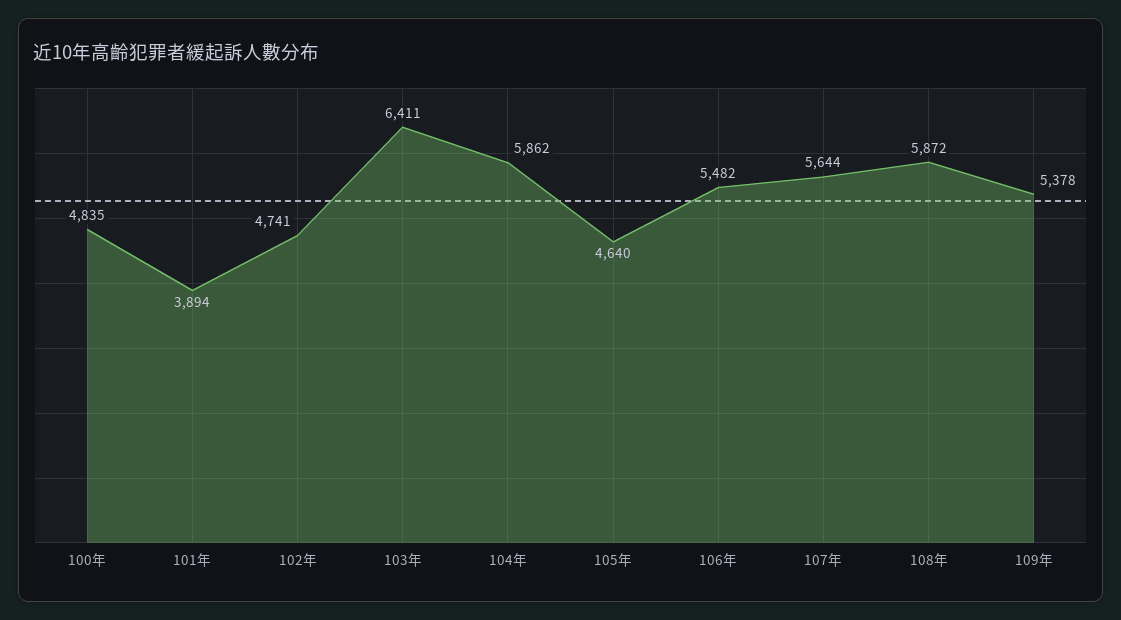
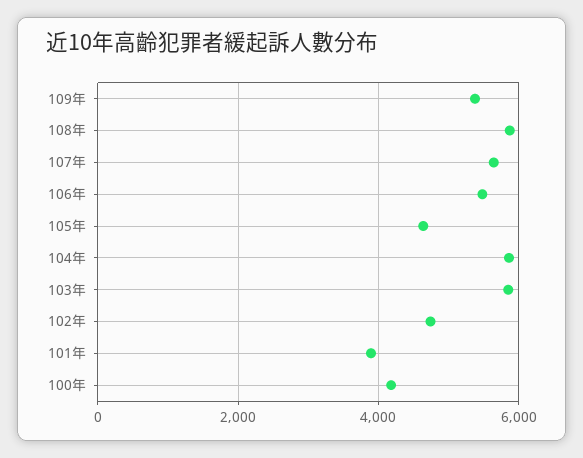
  {
-   "100年": 4835,
+   "100年": 4200,
    "101年": 3894,
    "102年": 4741,
-   "103年": 6411,
+   "103年": 5800,
    "104年": 5862,
    "105年": 4640,
    "106年": 5482,
    "107年": 5644,
    "108年": 5872,
    "109年": 5378
  }

